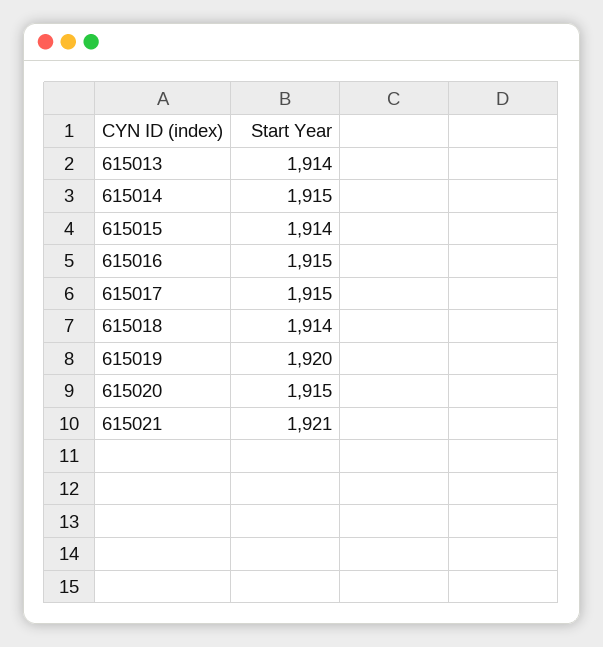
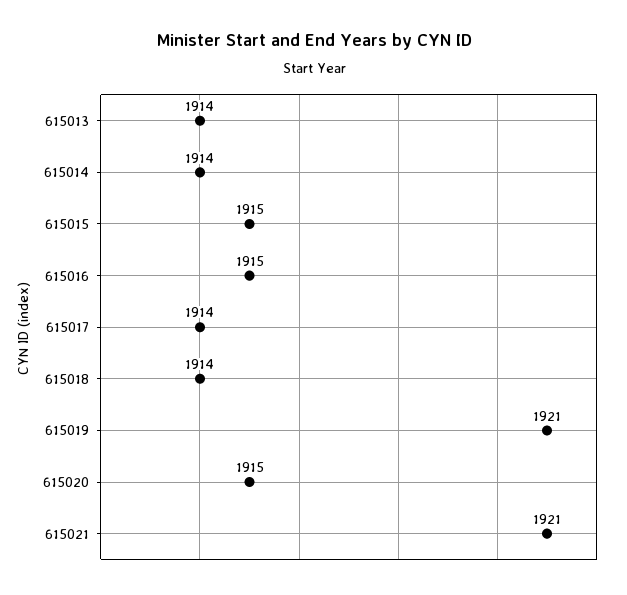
  {
    "615013": 1914,
-   "615014": 1915,
+   "615014": 1914,
-   "615015": 1914,
+   "615015": 1915,
    "615016": 1915,
-   "615017": 1915,
+   "615017": 1914,
    "615018": 1914,
-   "615019": 1920,
+   "615019": 1921,
    "615020": 1915,
    "615021": 1921
  }

